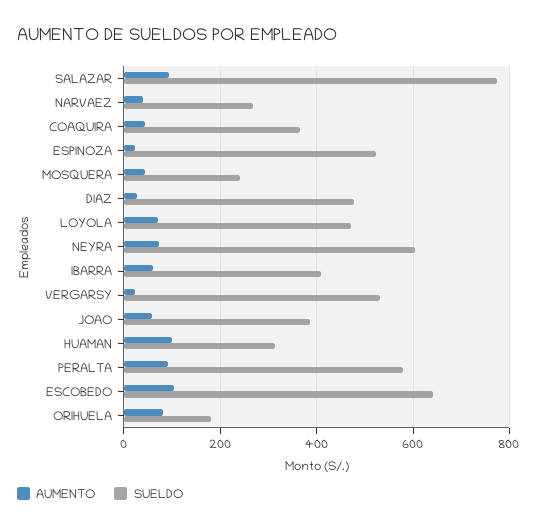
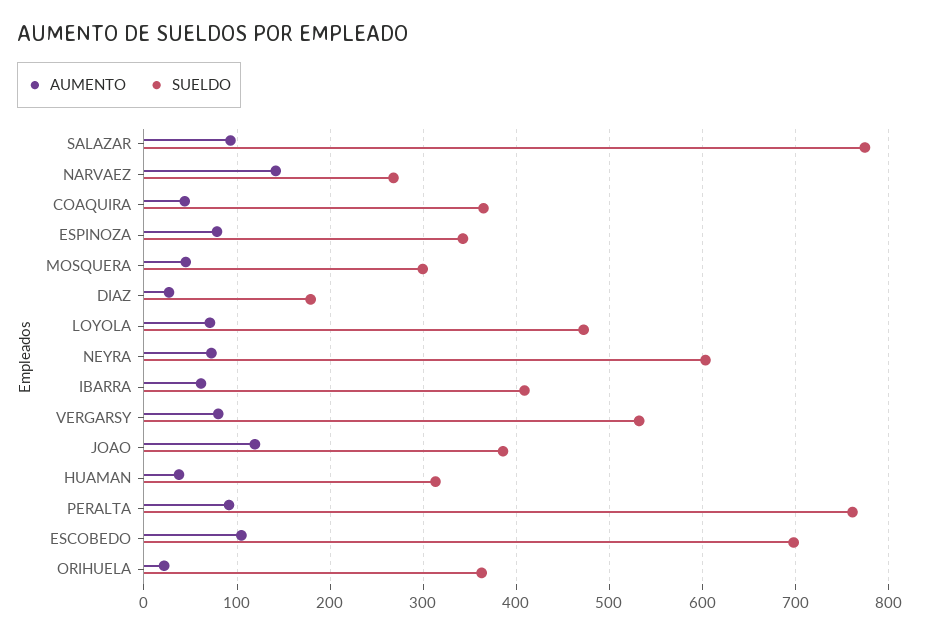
  {
    "AUMENTO": {
      "SALAZAR": 90,
-     "NARVAEZ": 40,
+     "NARVAEZ": 140,
      "COAQUIRA": 40,
-     "ESPINOZA": 20,
+     "ESPINOZA": 80,
      "MOSQUERA": 40,
      "DIAZ": 30,
      "LOYOLA": 70,
      "NEYRA": 70,
      "IBARRA": 60,
-     "VERGARSY": 20,
+     "VERGARSY": 80,
-     "JOAO": 60,
+     "JOAO": 120,
-     "HUAMAN": 100,
+     "HUAMAN": 40,
      "PERALTA": 90,
      "ESCOBEDO": 100,
-     "ORIHUELA": 80
+     "ORIHUELA": 20
    },
    "SUELDO": {
      "SALAZAR": 770,
      "NARVAEZ": 270,
      "COAQUIRA": 360,
-     "ESPINOZA": 520,
+     "ESPINOZA": 340,
-     "MOSQUERA": 240,
+     "MOSQUERA": 300,
-     "DIAZ": 480,
+     "DIAZ": 180,
      "LOYOLA": 470,
      "NEYRA": 600,
      "IBARRA": 410,
      "VERGARSY": 530,
      "JOAO": 390,
      "HUAMAN": 310,
-     "PERALTA": 580,
+     "PERALTA": 760,
-     "ESCOBEDO": 640,
+     "ESCOBEDO": 700,
-     "ORIHUELA": 180
+     "ORIHUELA": 360
    }
  }

